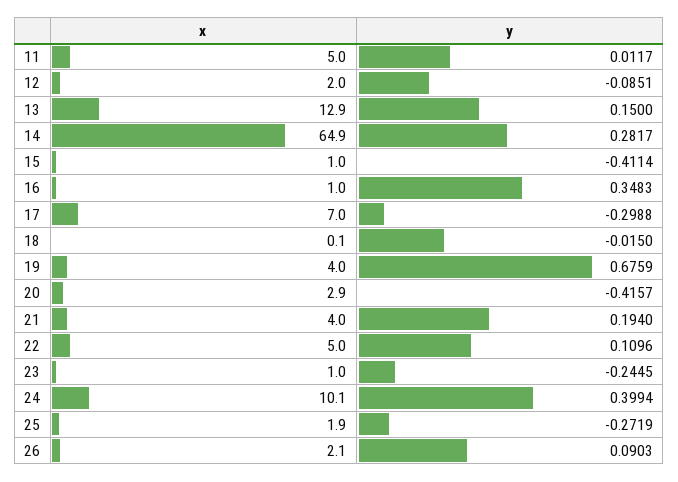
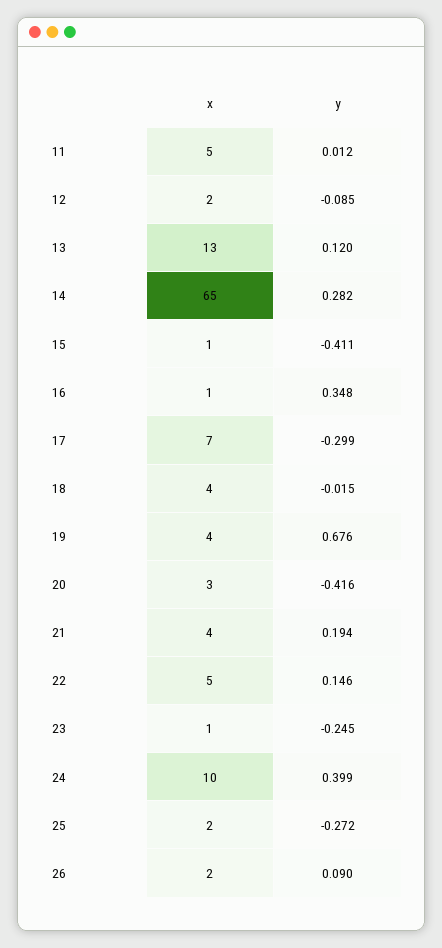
  {
    "x": {
      "11": 5,
      "12": 2,
      "13": 12.9,
      "14": 64.9,
      "15": 1,
      "16": 1,
      "17": 7,
-     "18": 0.1,
+     "18": 4,
      "19": 4,
      "20": 2.9,
      "21": 4,
      "22": 5,
      "23": 1,
      "24": 10.1,
      "25": 1.9,
      "26": 2.1
    },
    "y": {
      "11": 0.0117,
      "12": -0.0851,
-     "13": 0.15,
+     "13": 0.12,
      "14": 0.2817,
      "15": -0.4114,
      "16": 0.3483,
      "17": -0.2988,
      "18": -0.015,
      "19": 0.6759,
      "20": -0.4157,
      "21": 0.194,
-     "22": 0.1096,
+     "22": 0.146,
      "23": -0.2445,
      "24": 0.3994,
      "25": -0.2719,
      "26": 0.0903
    }
  }

